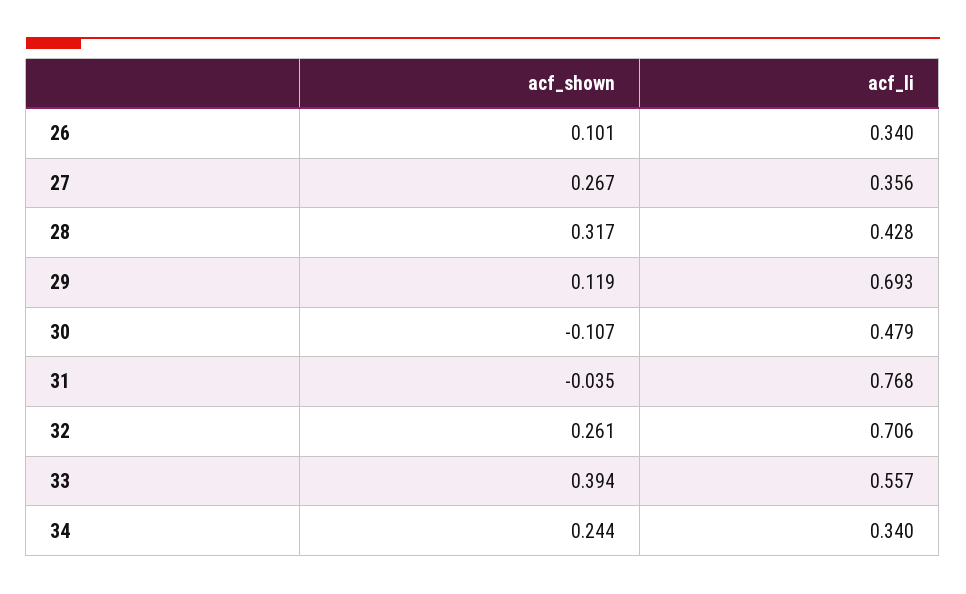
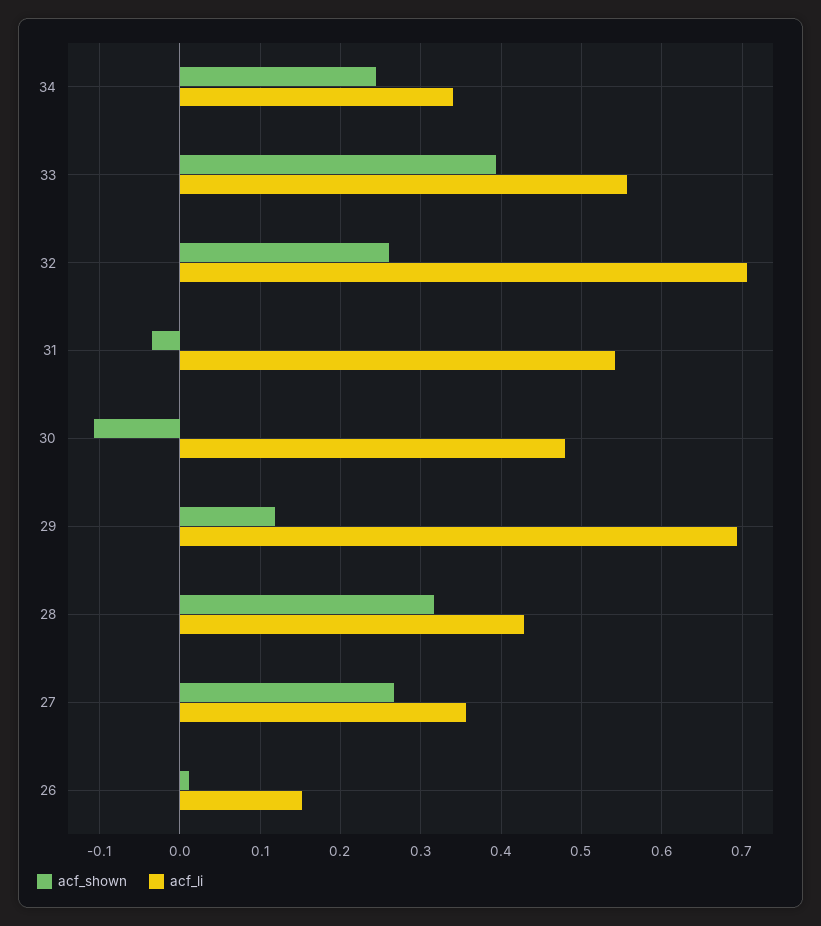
  {
    "acf_shown": {
-     "26": 0.101,
+     "26": 0.01,
      "27": 0.267,
      "28": 0.317,
      "29": 0.119,
      "30": -0.107,
      "31": -0.035,
      "32": 0.261,
      "33": 0.394,
      "34": 0.244
    },
    "acf_li": {
-     "26": 0.34,
+     "26": 0.15,
      "27": 0.356,
      "28": 0.428,
      "29": 0.693,
      "30": 0.479,
-     "31": 0.768,
+     "31": 0.54,
      "32": 0.706,
      "33": 0.557,
      "34": 0.34
    }
  }

